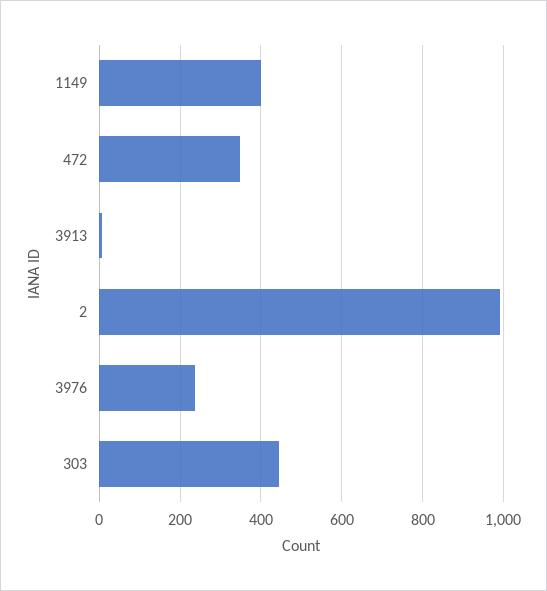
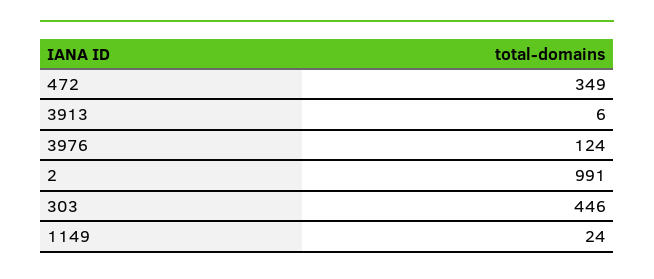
  {
-   "1149": 400,
+   "1149": 24,
    "472": 349,
    "3913": 6,
    "2": 991,
-   "3976": 240,
+   "3976": 124,
    "303": 446
  }

